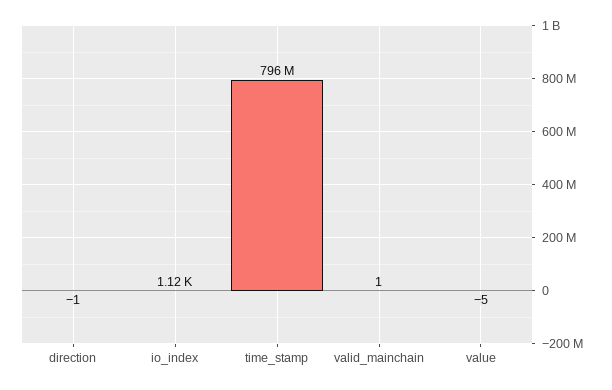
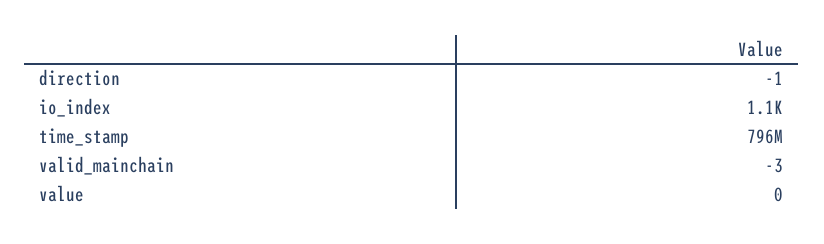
  {
    "direction": -1,
    "io_index": 1120,
    "time_stamp": 796000000,
-   "valid_mainchain": 1,
+   "valid_mainchain": -3,
-   "value": -5
+   "value": 0
  }

